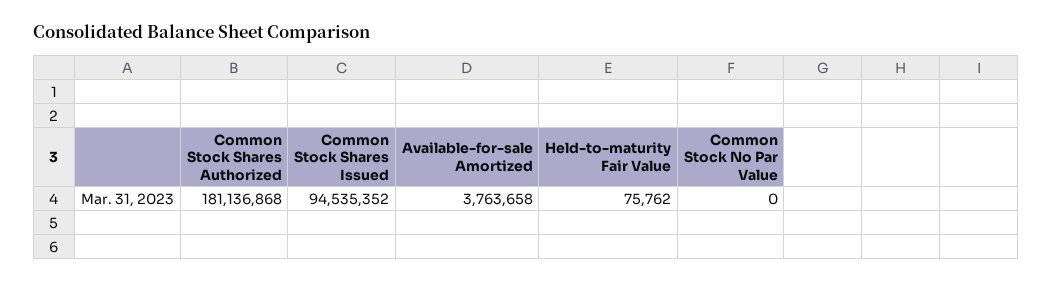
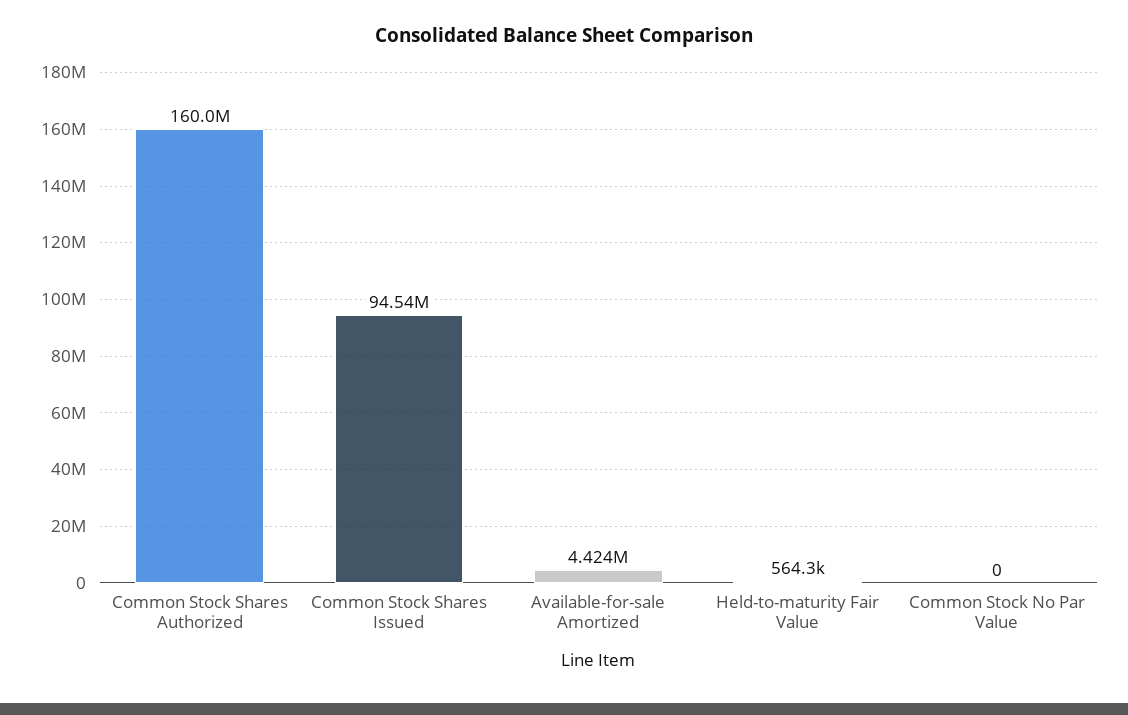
  {
-   "Common Stock Shares Authorized": 181136868,
+   "Common Stock Shares Authorized": 160000000,
    "Common Stock Shares Issued": 94535352,
-   "Available-for-sale Amortized": 3763658,
+   "Available-for-sale Amortized": 4424000,
-   "Held-to-maturity Fair Value": 75762,
+   "Held-to-maturity Fair Value": 564300,
    "Common Stock No Par Value": 0
  }

